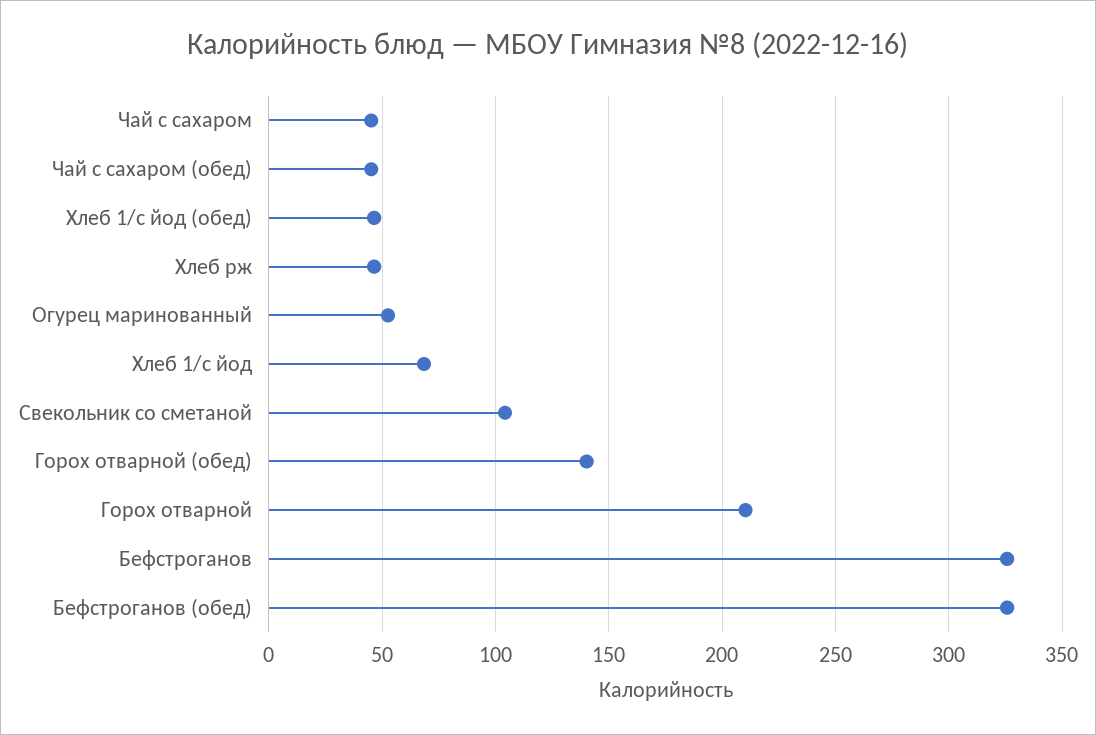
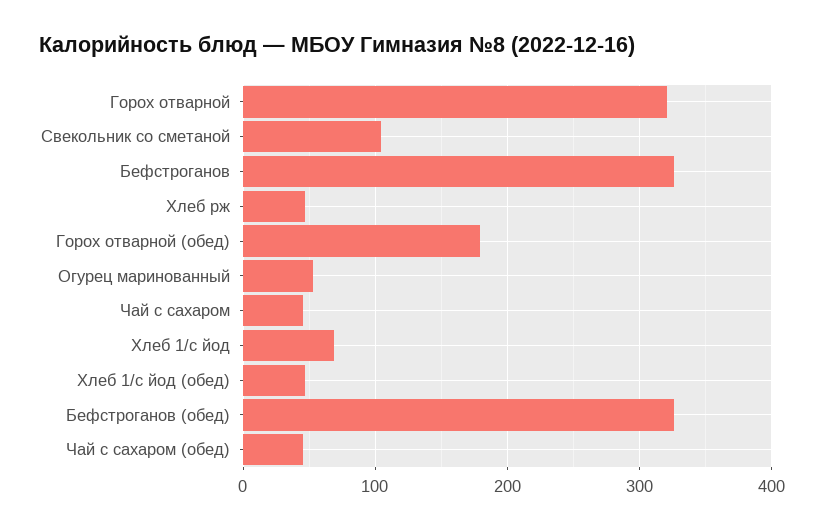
  {
    "Чай с сахаром": 45,
    "Чай с сахаром (обед)": 45,
    "Хлеб 1/с йод (обед)": 45,
    "Хлеб рж": 45,
    "Огурец маринованный": 55,
    "Хлеб 1/с йод": 70,
    "Свекольник со сметаной": 105,
-   "Горох отварной (обед)": 140,
+   "Горох отварной (обед)": 180,
-   "Горох отварной": 210,
+   "Горох отварной": 320,
    "Бефстроганов": 325,
    "Бефстроганов (обед)": 325
  }

